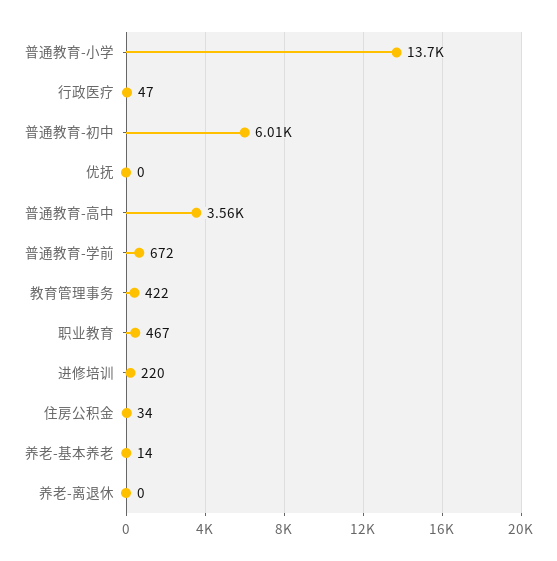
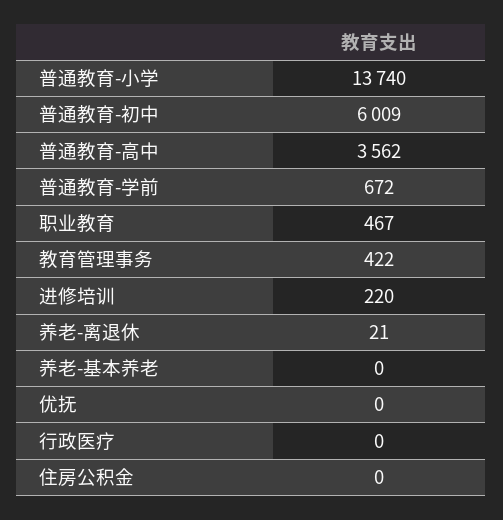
  {
    "普通教育-小学": 13740,
-   "行政医疗": 47,
+   "行政医疗": 0,
    "普通教育-初中": 6009,
    "优抚": 0,
    "普通教育-高中": 3562,
    "普通教育-学前": 672,
    "教育管理事务": 422,
    "职业教育": 467,
    "进修培训": 220,
-   "住房公积金": 34,
+   "住房公积金": 0,
-   "养老-基本养老": 14,
+   "养老-基本养老": 0,
-   "养老-离退休": 0
+   "养老-离退休": 21
  }

